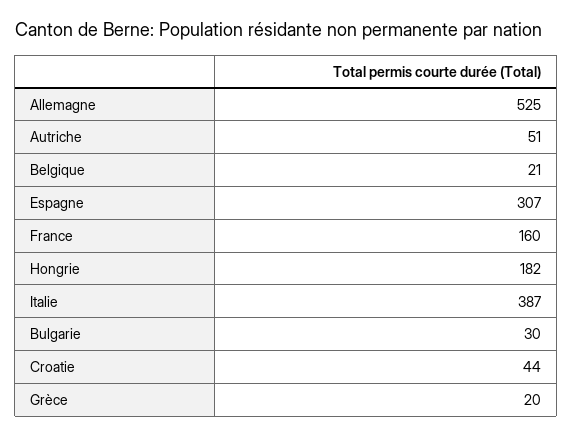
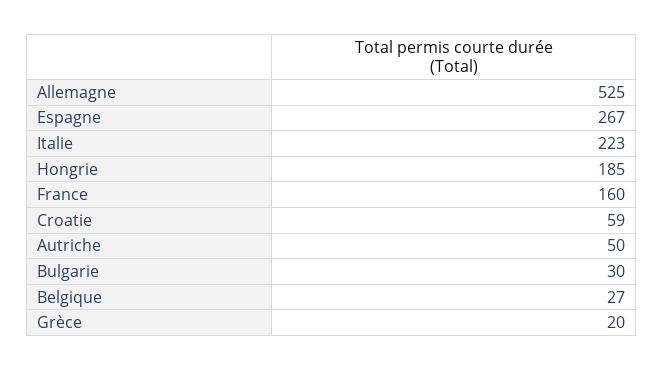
  {
    "Allemagne": 525,
-   "Autriche": 51,
+   "Autriche": 50,
-   "Belgique": 21,
+   "Belgique": 27,
-   "Espagne": 307,
+   "Espagne": 267,
    "France": 160,
-   "Hongrie": 182,
+   "Hongrie": 185,
-   "Italie": 387,
+   "Italie": 223,
    "Bulgarie": 30,
-   "Croatie": 44,
+   "Croatie": 59,
    "Grèce": 20
  }

